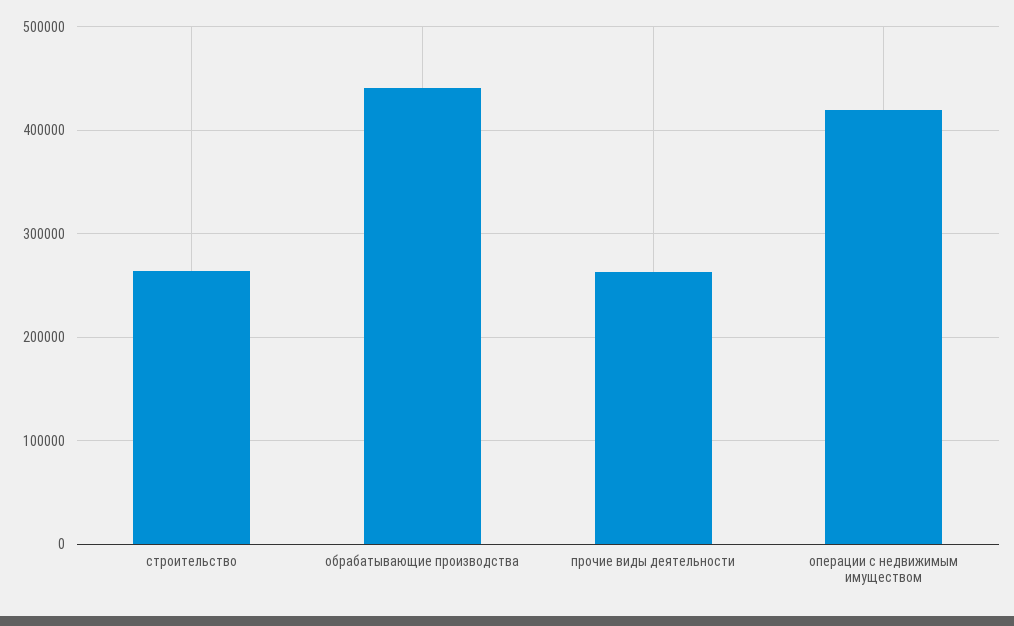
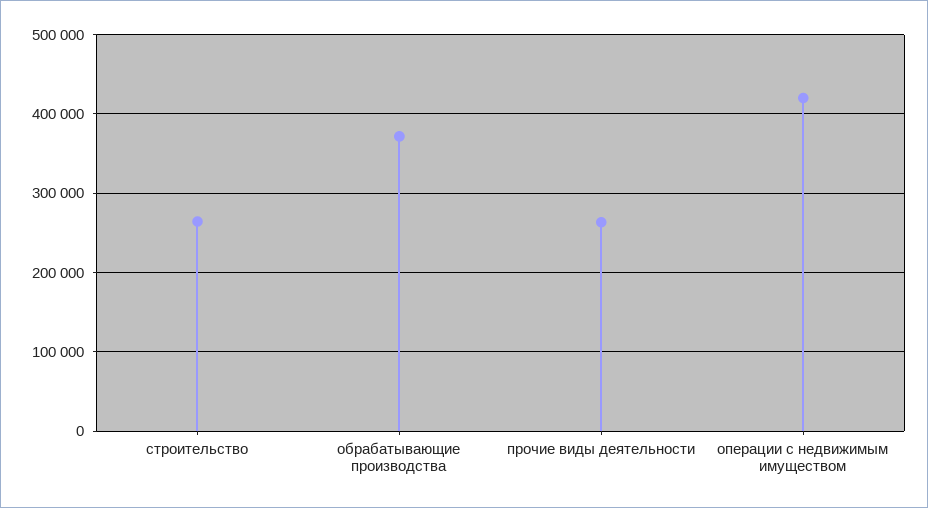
  {
    "строительство": 260000,
-   "обрабатывающие производства": 440000,
+   "обрабатывающие производства": 370000,
    "прочие виды деятельности": 260000,
    "операции с недвижимым имуществом": 420000
  }

